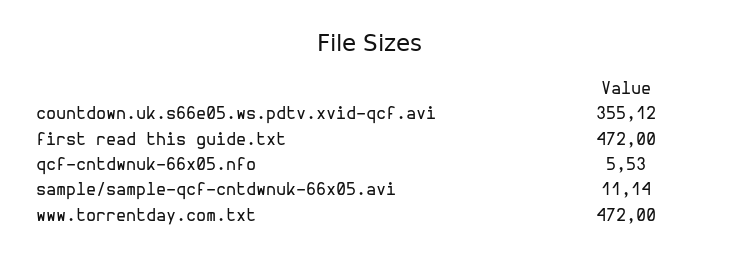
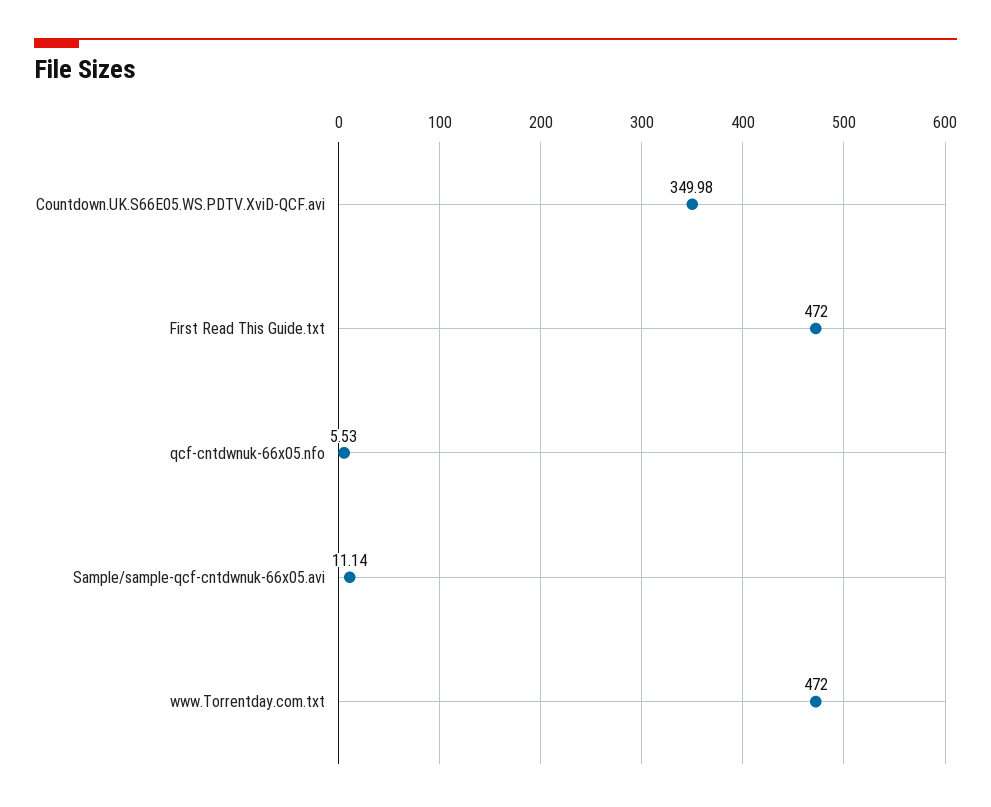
  {
-   "countdown.uk.s66e05.ws.pdtv.xvid-qcf.avi": 355.12,
+   "countdown.uk.s66e05.ws.pdtv.xvid-qcf.avi": 349.98,
    "first read this guide.txt": 472,
    "qcf-cntdwnuk-66x05.nfo": 5.53,
    "sample/sample-qcf-cntdwnuk-66x05.avi": 11.14,
    "www.torrentday.com.txt": 472
  }

